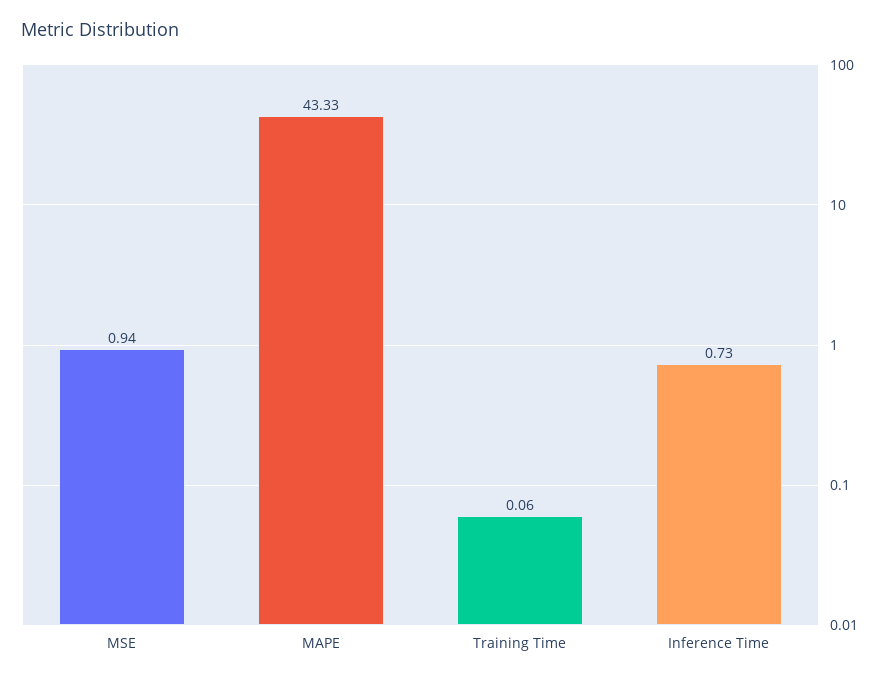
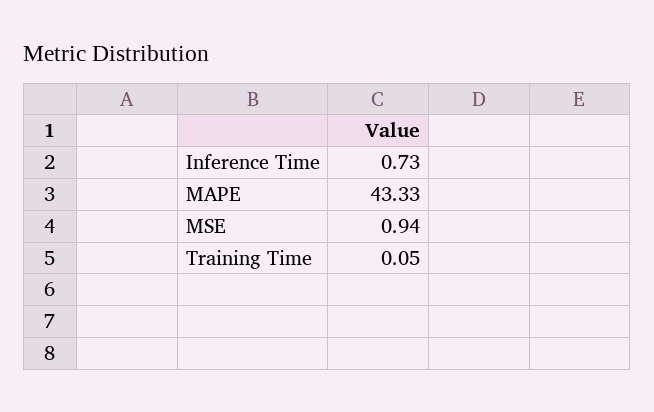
  {
    "MSE": 0.94,
    "MAPE": 43.33,
-   "Training Time": 0.06,
+   "Training Time": 0.05,
    "Inference Time": 0.73
  }

